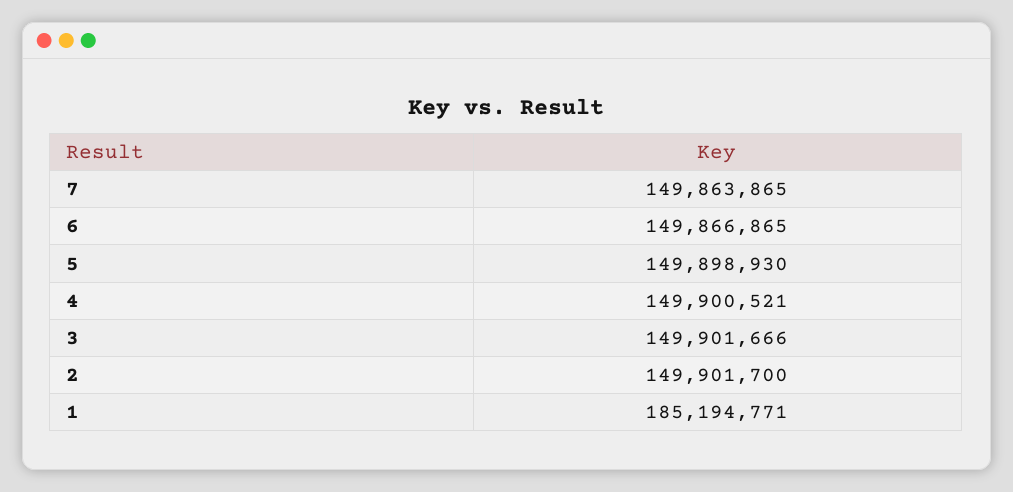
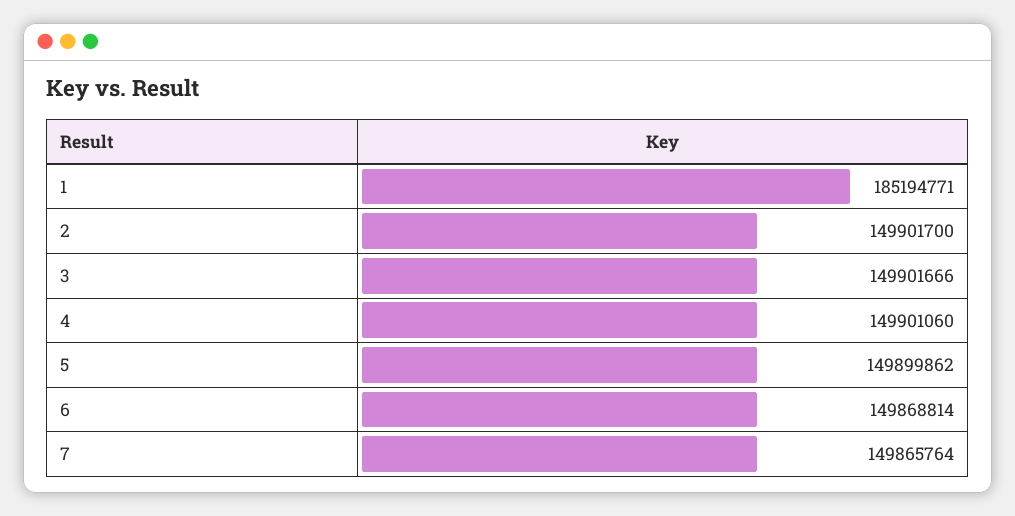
  {
-   "7": 149863865,
+   "7": 149865764,
-   "6": 149866865,
+   "6": 149868814,
-   "5": 149898930,
+   "5": 149899862,
-   "4": 149900521,
+   "4": 149901060,
    "3": 149901666,
    "2": 149901700,
    "1": 185194771
  }

